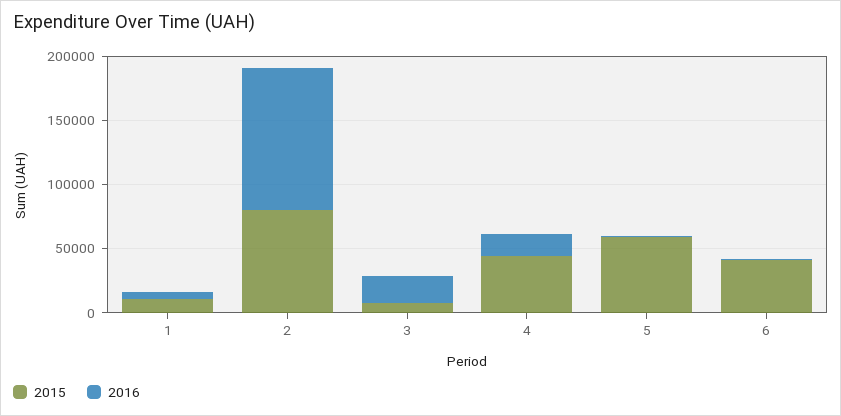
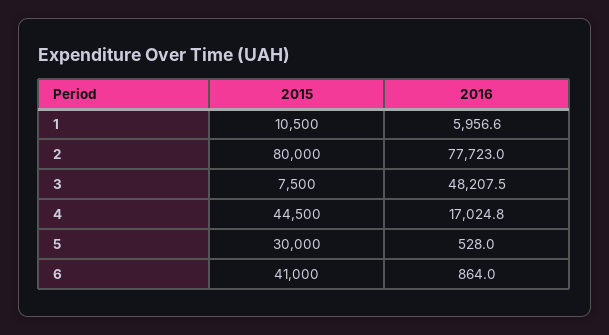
  {
    "2015": {
      "1": 10500,
      "2": 80000,
      "3": 7500,
      "4": 44500,
-     "5": 60000,
+     "5": 30000,
      "6": 41000
    },
    "2016": {
      "1": 5956.6,
-     "2": 110000,
+     "2": 77723,
-     "3": 20000,
+     "3": 48207.5,
      "4": 17024.8,
      "5": 528,
      "6": 864
    }
  }

